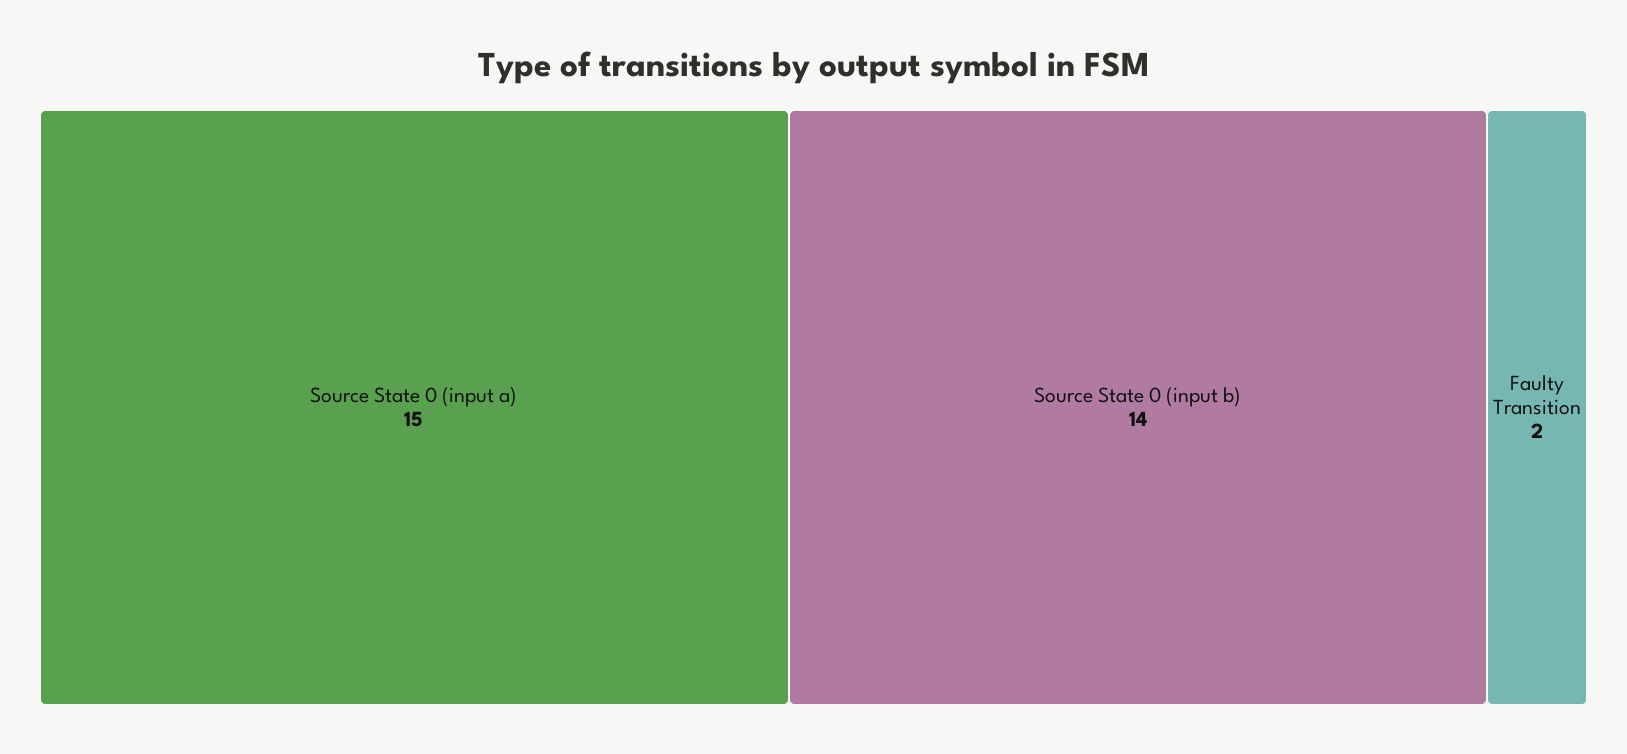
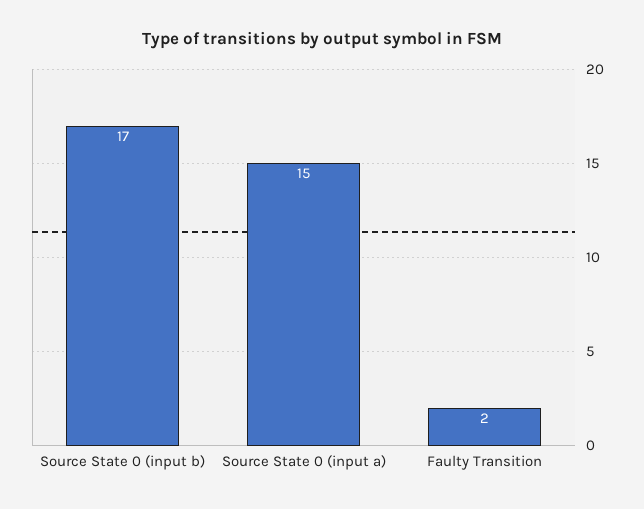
  {
    "Source State 0 (input a)": 15,
-   "Source State 0 (input b)": 14,
+   "Source State 0 (input b)": 17,
    "Faulty Transition": 2
  }

